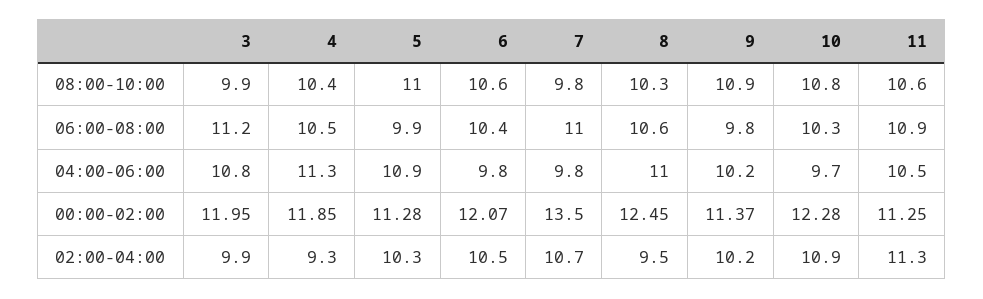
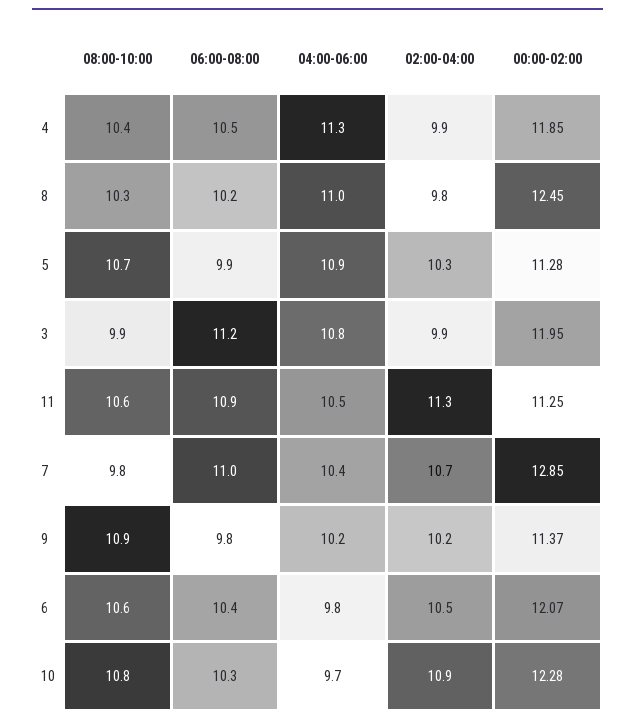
  {
    "3": {
      "08:00-10:00": 9.9,
      "06:00-08:00": 11.2,
      "04:00-06:00": 10.8,
      "00:00-02:00": 11.95,
      "02:00-04:00": 9.9
    },
    "4": {
      "08:00-10:00": 10.4,
      "06:00-08:00": 10.5,
      "04:00-06:00": 11.3,
      "00:00-02:00": 11.85,
-     "02:00-04:00": 9.3
+     "02:00-04:00": 9.9
    },
    "5": {
-     "08:00-10:00": 11,
+     "08:00-10:00": 10.7,
      "06:00-08:00": 9.9,
      "04:00-06:00": 10.9,
      "00:00-02:00": 11.28,
      "02:00-04:00": 10.3
    },
    "6": {
      "08:00-10:00": 10.6,
      "06:00-08:00": 10.4,
      "04:00-06:00": 9.8,
      "00:00-02:00": 12.07,
      "02:00-04:00": 10.5
    },
    "7": {
      "08:00-10:00": 9.8,
      "06:00-08:00": 11,
-     "04:00-06:00": 9.8,
+     "04:00-06:00": 10.4,
-     "00:00-02:00": 13.5,
+     "00:00-02:00": 12.85,
      "02:00-04:00": 10.7
    },
    "8": {
      "08:00-10:00": 10.3,
-     "06:00-08:00": 10.6,
+     "06:00-08:00": 10.2,
      "04:00-06:00": 11,
      "00:00-02:00": 12.45,
-     "02:00-04:00": 9.5
+     "02:00-04:00": 9.8
    },
    "9": {
      "08:00-10:00": 10.9,
      "06:00-08:00": 9.8,
      "04:00-06:00": 10.2,
      "00:00-02:00": 11.37,
      "02:00-04:00": 10.2
    },
    "10": {
      "08:00-10:00": 10.8,
      "06:00-08:00": 10.3,
      "04:00-06:00": 9.7,
      "00:00-02:00": 12.28,
      "02:00-04:00": 10.9
    },
    "11": {
      "08:00-10:00": 10.6,
      "06:00-08:00": 10.9,
      "04:00-06:00": 10.5,
      "00:00-02:00": 11.25,
      "02:00-04:00": 11.3
    }
  }

